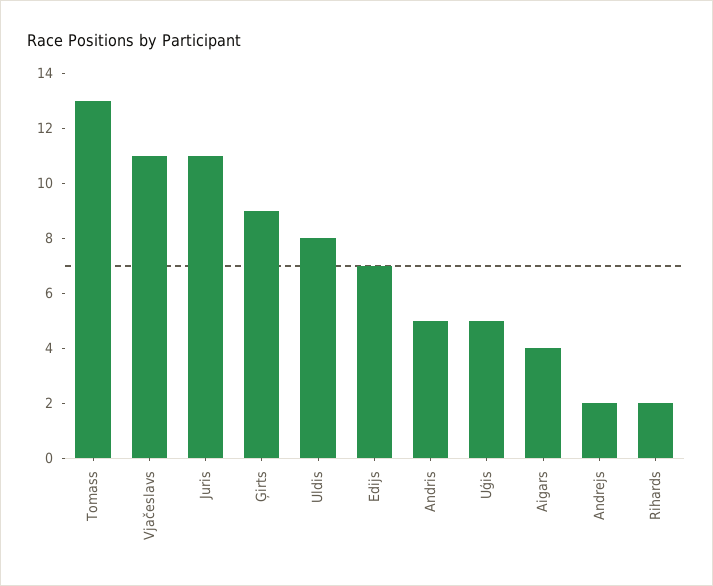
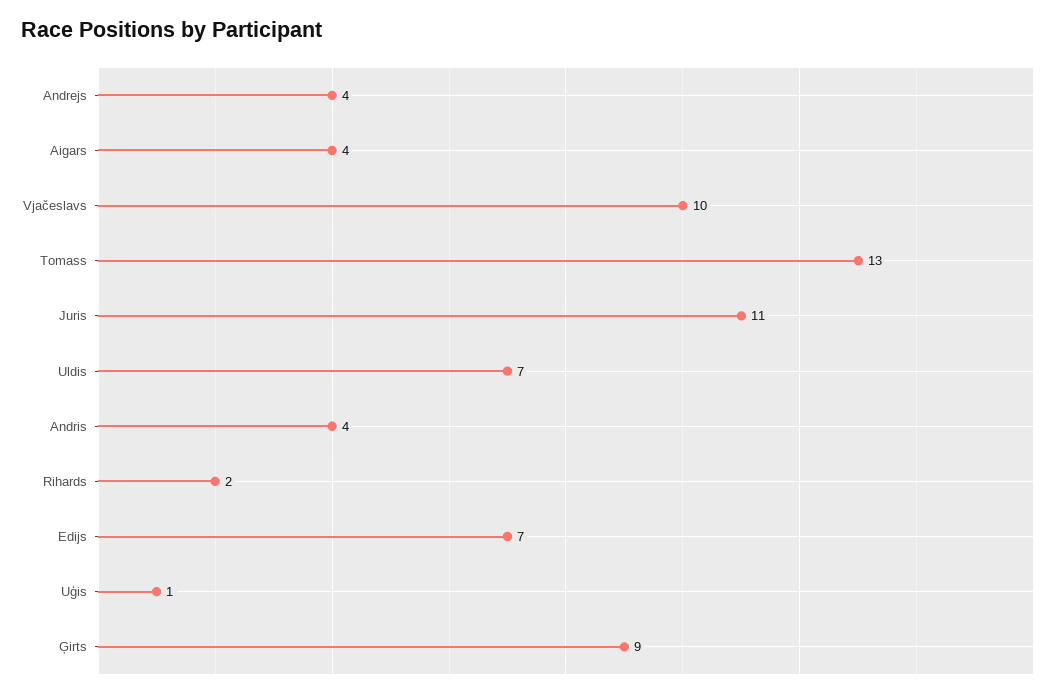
  {
    "Tomass": 13,
-   "Vjačeslavs": 11,
+   "Vjačeslavs": 10,
    "Juris": 11,
    "Ģirts": 9,
-   "Uldis": 8,
+   "Uldis": 7,
    "Edijs": 7,
-   "Andris": 5,
+   "Andris": 4,
-   "Uģis": 5,
+   "Uģis": 1,
    "Aigars": 4,
-   "Andrejs": 2,
+   "Andrejs": 4,
    "Rihards": 2
  }

